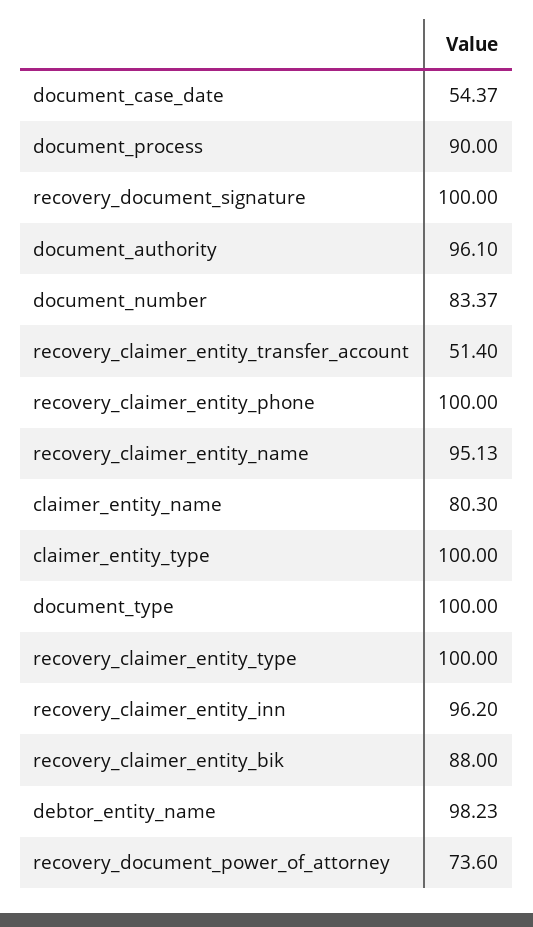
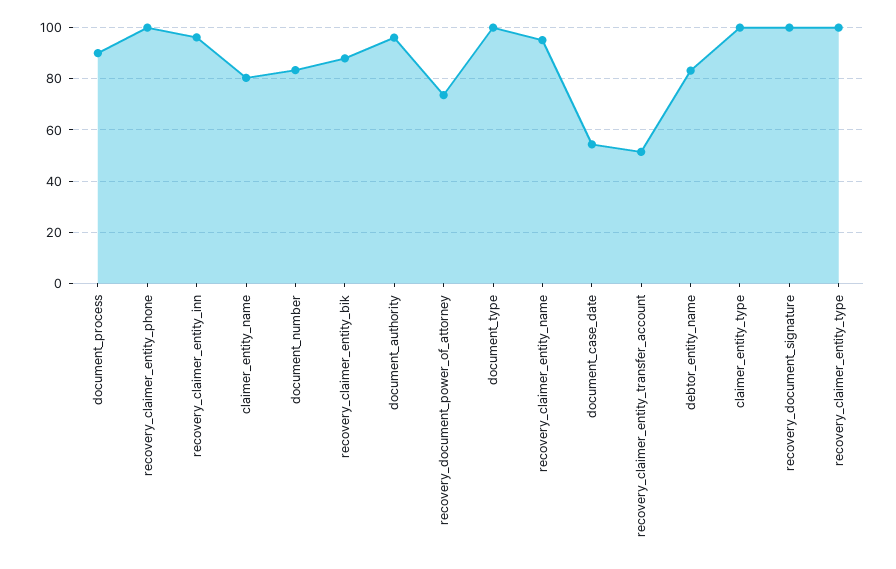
  {
    "document_case_date": 54.37,
    "document_process": 90,
    "recovery_document_signature": 100,
    "document_authority": 96.1,
    "document_number": 83.37,
    "recovery_claimer_entity_transfer_account": 51.4,
    "recovery_claimer_entity_phone": 100,
    "recovery_claimer_entity_name": 95.13,
    "claimer_entity_name": 80.3,
    "claimer_entity_type": 100,
    "document_type": 100,
    "recovery_claimer_entity_type": 100,
    "recovery_claimer_entity_inn": 96.2,
    "recovery_claimer_entity_bik": 88,
-   "debtor_entity_name": 98.23,
+   "debtor_entity_name": 82.5,
    "recovery_document_power_of_attorney": 73.6
  }

